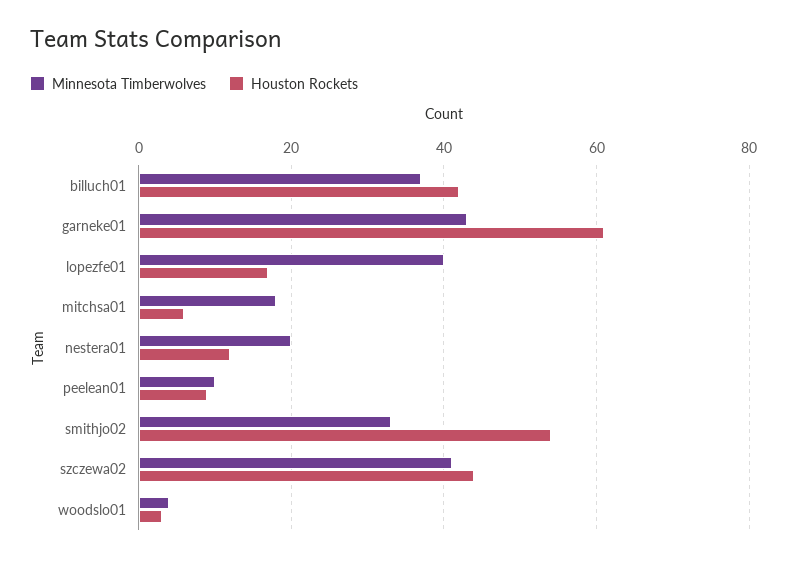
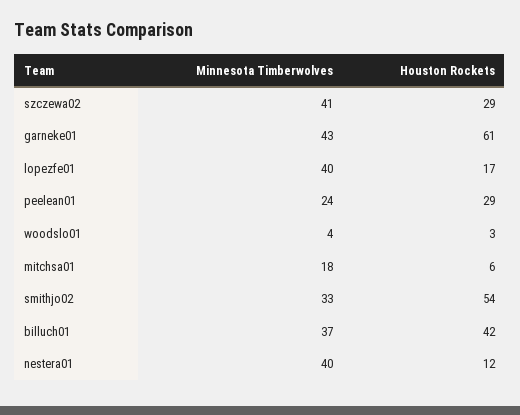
  {
    "Minnesota Timberwolves": {
      "billuch01": 37,
      "garneke01": 43,
      "lopezfe01": 40,
      "mitchsa01": 18,
-     "nestera01": 20,
+     "nestera01": 40,
-     "peelean01": 10,
+     "peelean01": 24,
      "smithjo02": 33,
      "szczewa02": 41,
      "woodslo01": 4
    },
    "Houston Rockets": {
      "billuch01": 42,
      "garneke01": 61,
      "lopezfe01": 17,
      "mitchsa01": 6,
      "nestera01": 12,
-     "peelean01": 10,
+     "peelean01": 29,
      "smithjo02": 54,
-     "szczewa02": 45,
+     "szczewa02": 29,
      "woodslo01": 3
    }
  }

